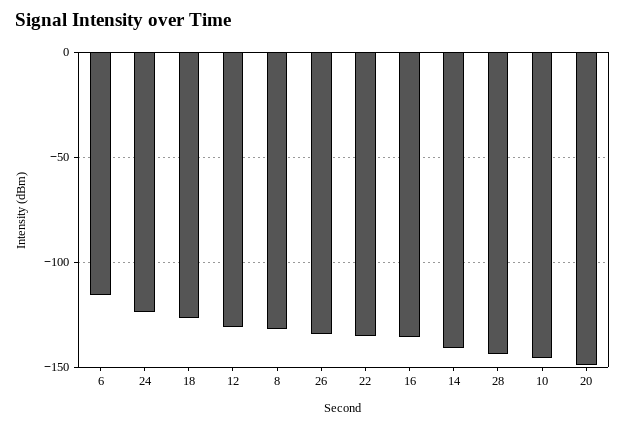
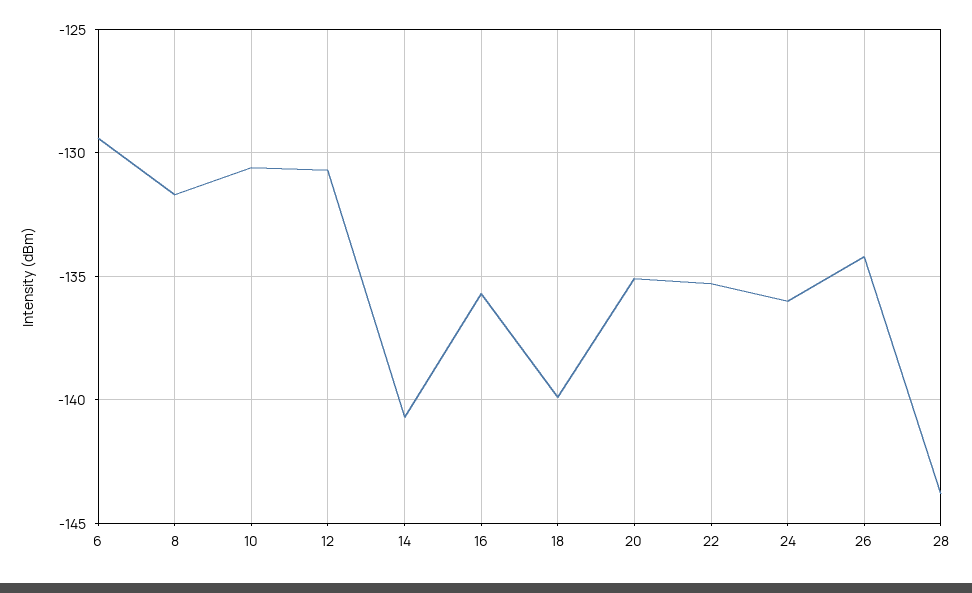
  {
-   "6": -115,
+   "6": -129.5,
-   "24": -125,
+   "24": -136,
-   "18": -125,
+   "18": -140,
    "12": -130.5,
    "8": -131.5,
    "26": -134,
    "22": -135.5,
    "16": -135.5,
    "14": -140.5,
    "28": -144,
-   "10": -145,
+   "10": -130.5,
-   "20": -150
+   "20": -135
  }

